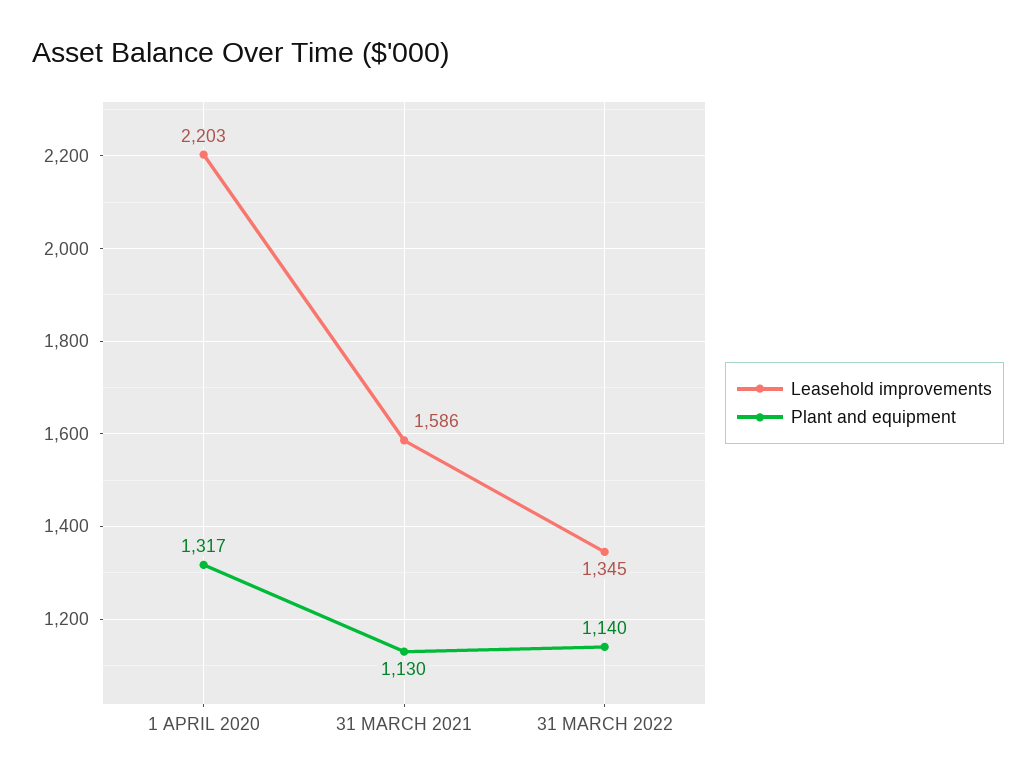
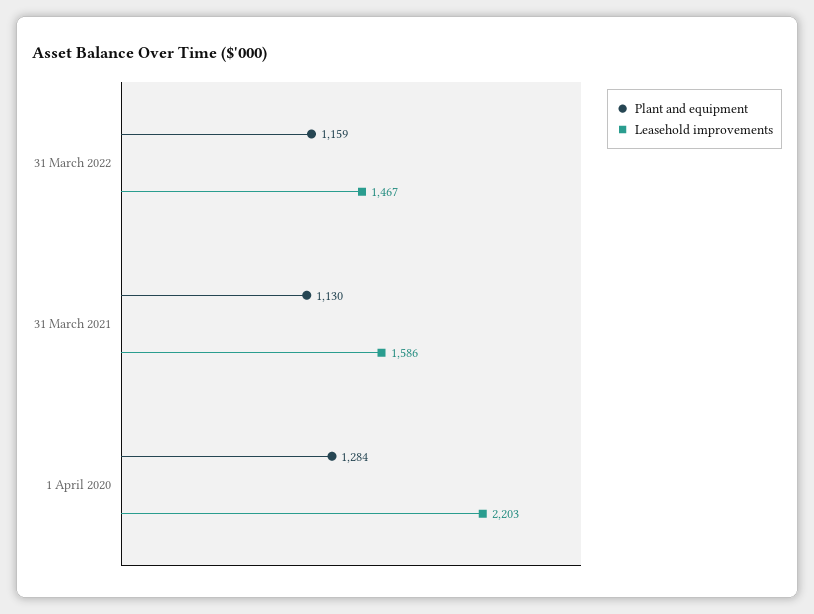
  {
    "Leasehold improvements": {
      "1 APRIL 2020": 2203,
      "31 MARCH 2021": 1586,
-     "31 MARCH 2022": 1345
+     "31 MARCH 2022": 1467
    },
    "Plant and equipment": {
-     "1 APRIL 2020": 1317,
+     "1 APRIL 2020": 1284,
      "31 MARCH 2021": 1130,
-     "31 MARCH 2022": 1140
+     "31 MARCH 2022": 1159
    }
  }

